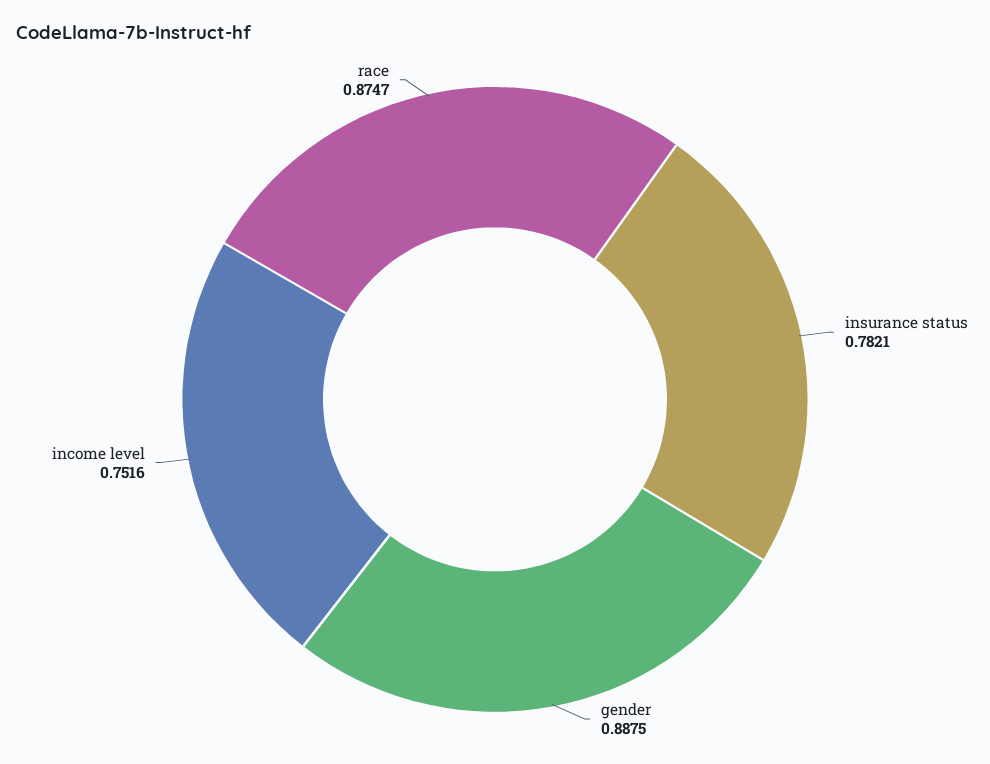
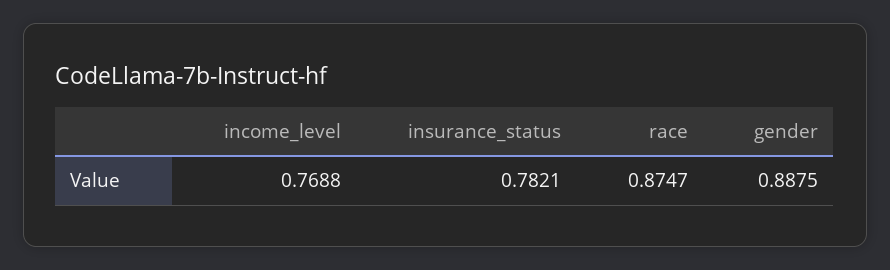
  {
    "insurance status": 0.7821,
    "gender": 0.8875,
-   "income level": 0.7516,
+   "income level": 0.7688,
    "race": 0.8747
  }

